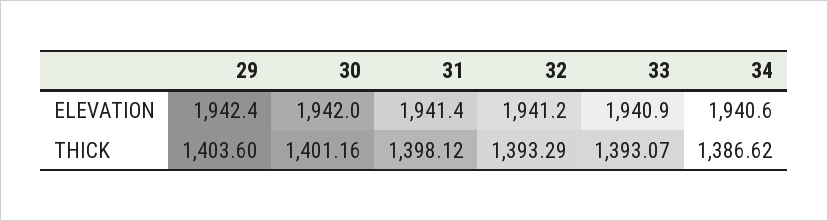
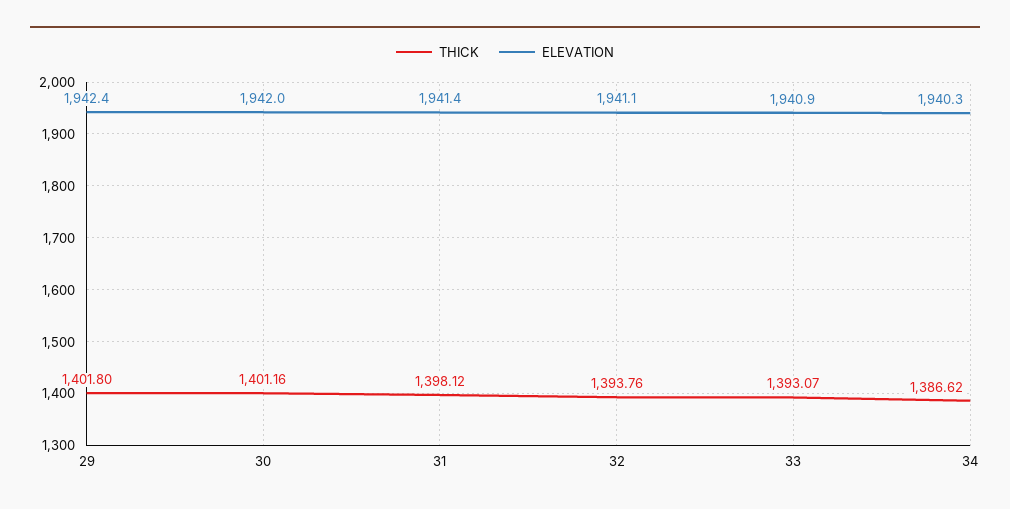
  {
    "ELEVATION": {
      "29": 1942.4,
      "30": 1942,
      "31": 1941.4,
-     "32": 1941.2,
+     "32": 1941.1,
      "33": 1940.9,
-     "34": 1940.6
+     "34": 1940.3
    },
    "THICK": {
-     "29": 1403.6,
+     "29": 1401.8,
      "30": 1401.16,
      "31": 1398.12,
-     "32": 1393.29,
+     "32": 1393.76,
      "33": 1393.07,
      "34": 1386.62
    }
  }

